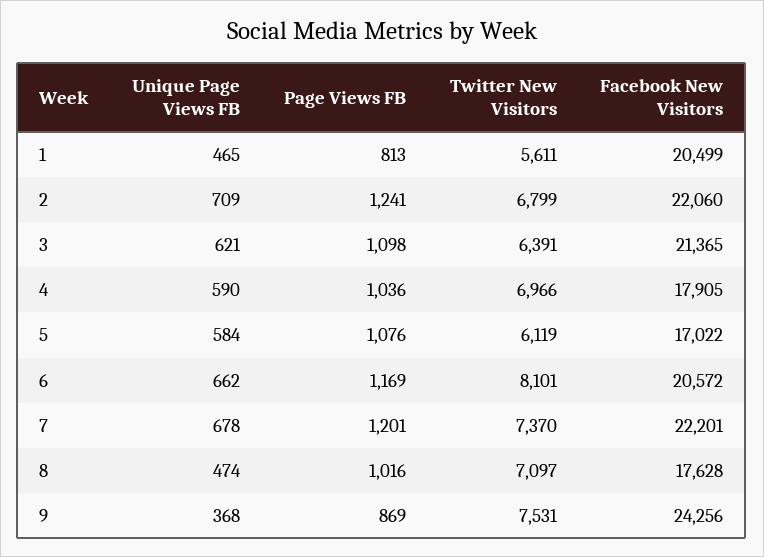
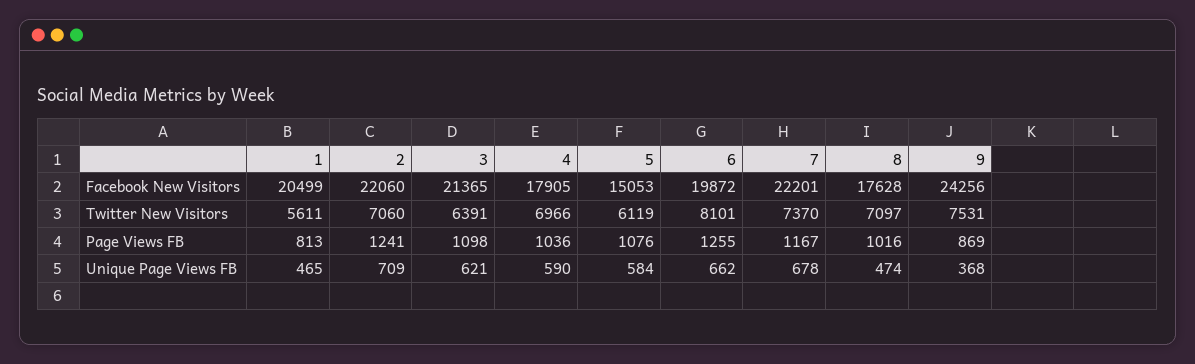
  {
    "Unique Page Views FB": {
      "1": 465,
      "2": 709,
      "3": 621,
      "4": 590,
      "5": 584,
      "6": 662,
      "7": 678,
      "8": 474,
      "9": 368
    },
    "Page Views FB": {
      "1": 813,
      "2": 1241,
      "3": 1098,
      "4": 1036,
      "5": 1076,
-     "6": 1169,
+     "6": 1255,
-     "7": 1201,
+     "7": 1167,
      "8": 1016,
      "9": 869
    },
    "Twitter New Visitors": {
      "1": 5611,
-     "2": 6799,
+     "2": 7060,
      "3": 6391,
      "4": 6966,
      "5": 6119,
      "6": 8101,
      "7": 7370,
      "8": 7097,
      "9": 7531
    },
    "Facebook New Visitors": {
      "1": 20499,
      "2": 22060,
      "3": 21365,
      "4": 17905,
-     "5": 17022,
+     "5": 15053,
-     "6": 20572,
+     "6": 19872,
      "7": 22201,
      "8": 17628,
      "9": 24256
    }
  }

